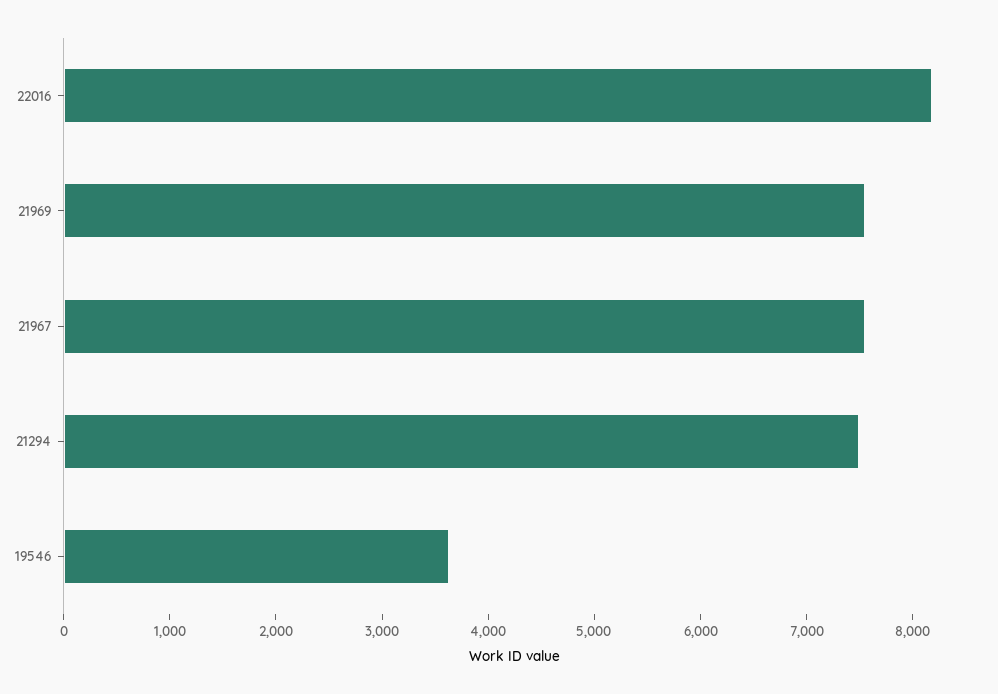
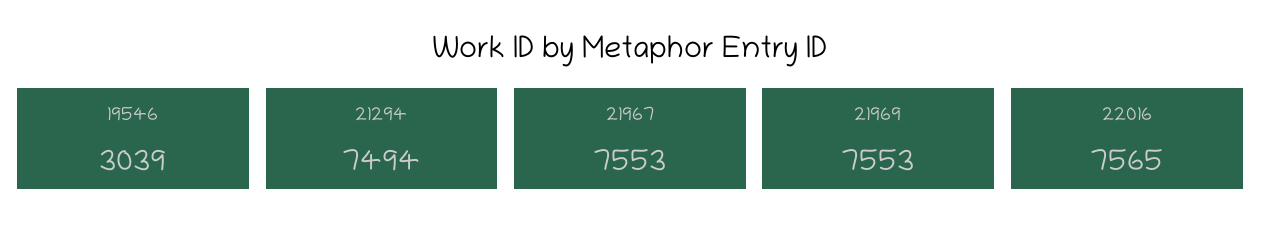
  {
-   "22016": 8200,
+   "22016": 7565,
    "21969": 7553,
    "21967": 7553,
    "21294": 7494,
-   "19546": 3600
+   "19546": 3039
  }

